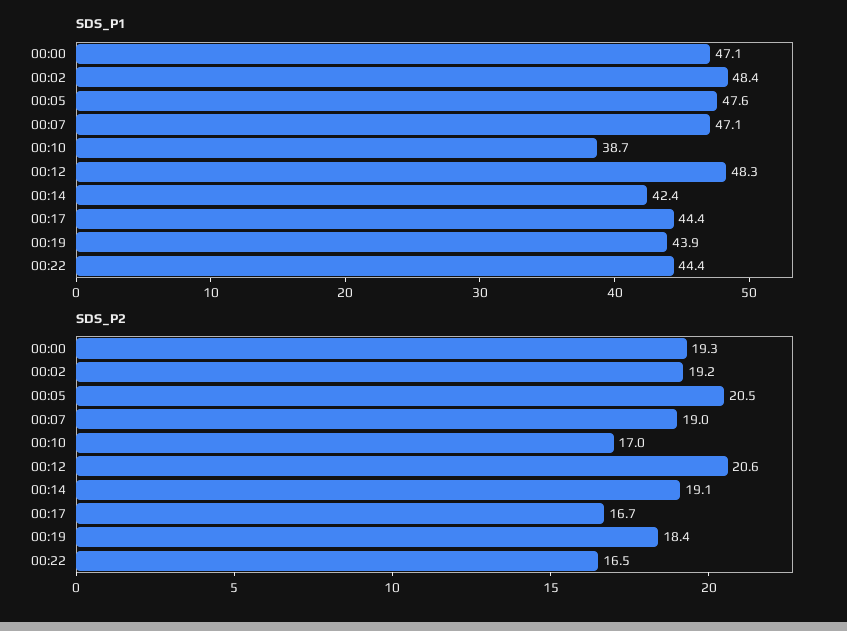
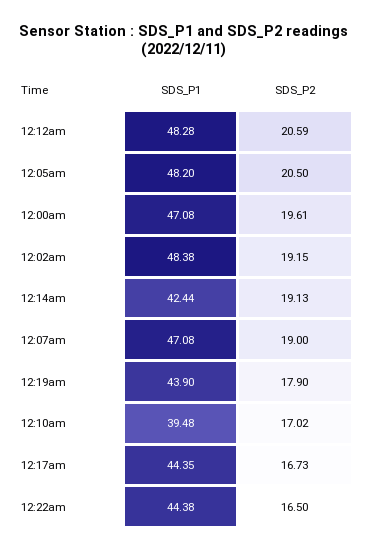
  {
    "SDS_P1": {
      "00:00": 47.08,
      "00:02": 48.38,
-     "00:05": 47.6,
+     "00:05": 48.2,
      "00:07": 47.08,
-     "00:10": 38.7,
+     "00:10": 39.48,
      "00:12": 48.28,
      "00:14": 42.44,
      "00:17": 44.35,
      "00:19": 43.9,
      "00:22": 44.38
    },
    "SDS_P2": {
-     "00:00": 19.3,
+     "00:00": 19.61,
      "00:02": 19.15,
      "00:05": 20.5,
      "00:07": 19,
      "00:10": 17.02,
      "00:12": 20.59,
      "00:14": 19.13,
      "00:17": 16.73,
-     "00:19": 18.4,
+     "00:19": 17.9,
      "00:22": 16.5
    }
  }

